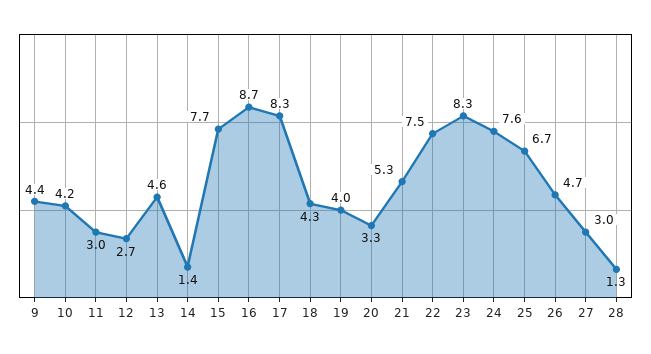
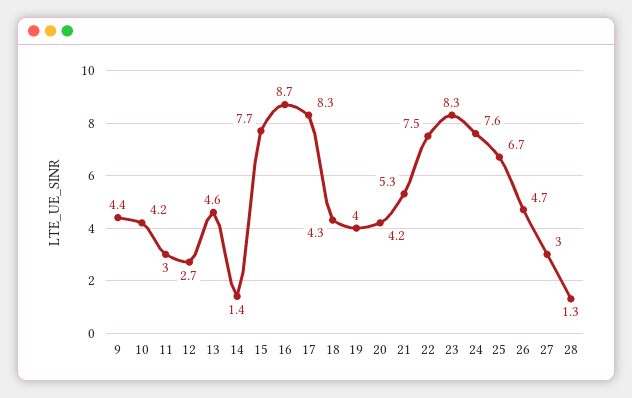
  {
    "9": 4.4,
    "10": 4.2,
    "11": 3,
    "12": 2.7,
    "13": 4.6,
    "14": 1.4,
    "15": 7.7,
    "16": 8.7,
    "17": 8.3,
    "18": 4.3,
    "19": 4,
-   "20": 3.3,
+   "20": 4.2,
    "21": 5.3,
    "22": 7.5,
    "23": 8.3,
    "24": 7.6,
    "25": 6.7,
    "26": 4.7,
    "27": 3,
    "28": 1.3
  }

